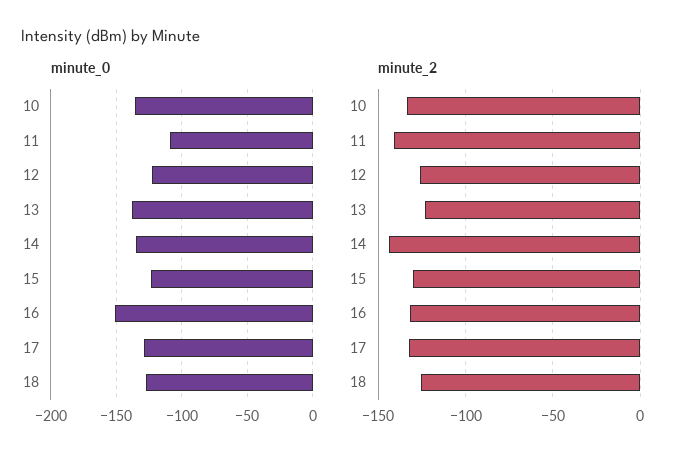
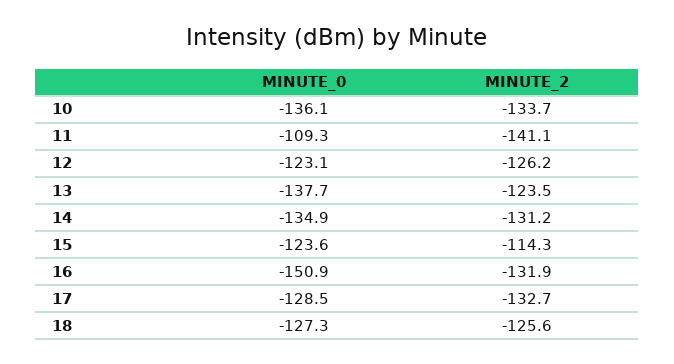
  {
    "minute_0": {
      "10": -136.1,
      "11": -109.3,
      "12": -123.1,
      "13": -137.7,
      "14": -134.9,
      "15": -123.6,
      "16": -150.9,
      "17": -128.5,
      "18": -127.3
    },
    "minute_2": {
      "10": -133.7,
      "11": -141.1,
      "12": -126.2,
      "13": -123.5,
-     "14": -145,
+     "14": -131.2,
-     "15": -130,
+     "15": -114.3,
      "16": -131.9,
      "17": -132.7,
      "18": -125.6
    }
  }

